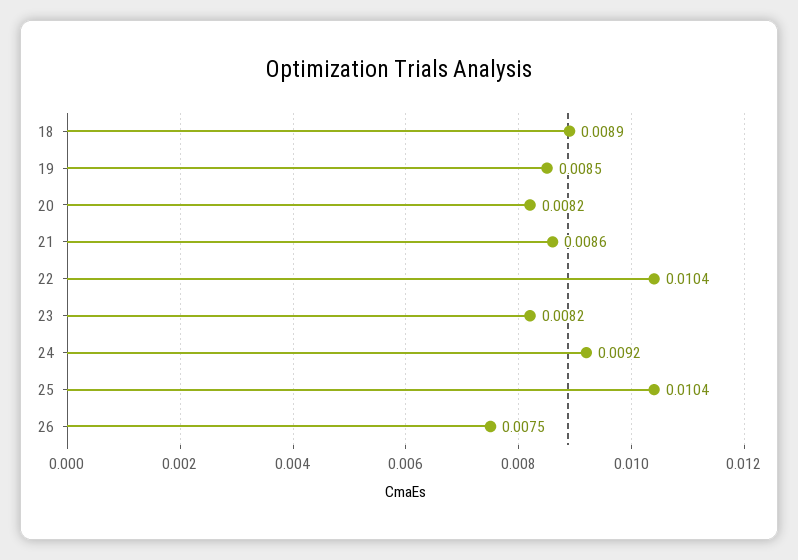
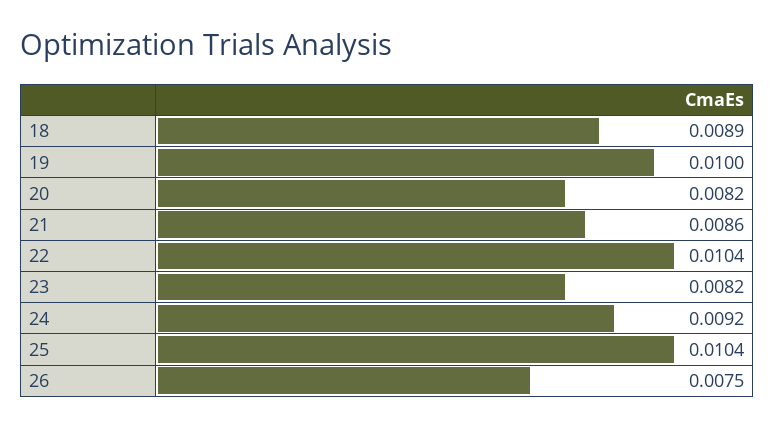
  {
    "18": 0.0089,
-   "19": 0.0085,
+   "19": 0.01,
    "20": 0.0082,
    "21": 0.0086,
    "22": 0.0104,
    "23": 0.0082,
    "24": 0.0092,
    "25": 0.0104,
    "26": 0.0075
  }

